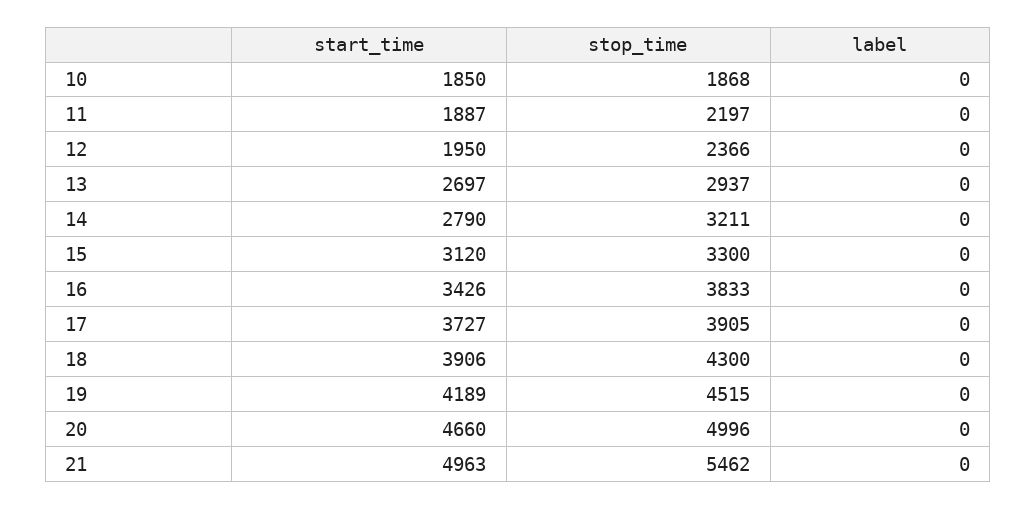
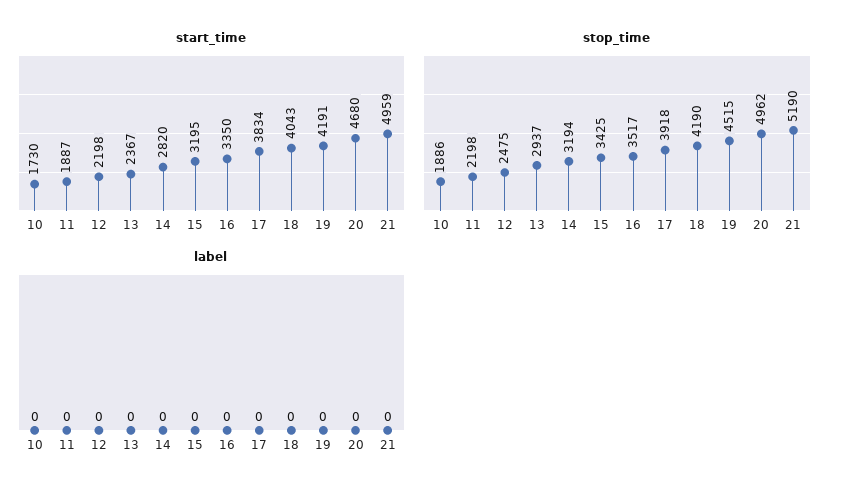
  {
    "start_time": {
-     "10": 1850,
+     "10": 1730,
      "11": 1887,
-     "12": 1950,
+     "12": 2198,
-     "13": 2697,
+     "13": 2367,
-     "14": 2790,
+     "14": 2820,
-     "15": 3120,
+     "15": 3195,
-     "16": 3426,
+     "16": 3350,
-     "17": 3727,
+     "17": 3834,
-     "18": 3906,
+     "18": 4043,
-     "19": 4189,
+     "19": 4191,
-     "20": 4660,
+     "20": 4680,
-     "21": 4963
+     "21": 4959
    },
    "stop_time": {
-     "10": 1868,
+     "10": 1886,
-     "11": 2197,
+     "11": 2198,
-     "12": 2366,
+     "12": 2475,
      "13": 2937,
-     "14": 3211,
+     "14": 3194,
-     "15": 3300,
+     "15": 3425,
-     "16": 3833,
+     "16": 3517,
-     "17": 3905,
+     "17": 3918,
-     "18": 4300,
+     "18": 4190,
      "19": 4515,
-     "20": 4996,
+     "20": 4962,
-     "21": 5462
+     "21": 5190
    },
    "label": {
      "10": 0,
      "11": 0,
      "12": 0,
      "13": 0,
      "14": 0,
      "15": 0,
      "16": 0,
      "17": 0,
      "18": 0,
      "19": 0,
      "20": 0,
      "21": 0
    }
  }

